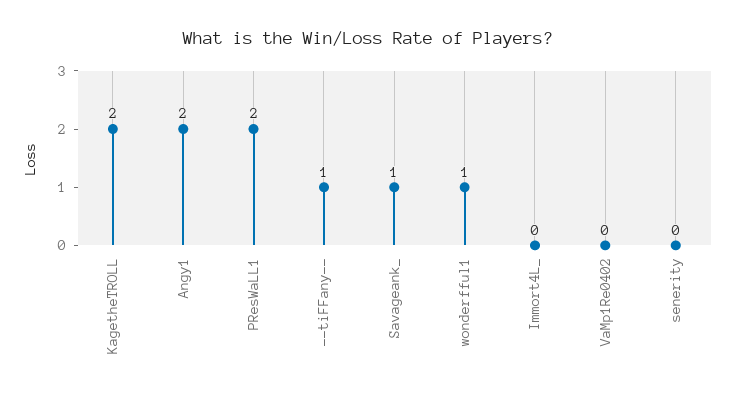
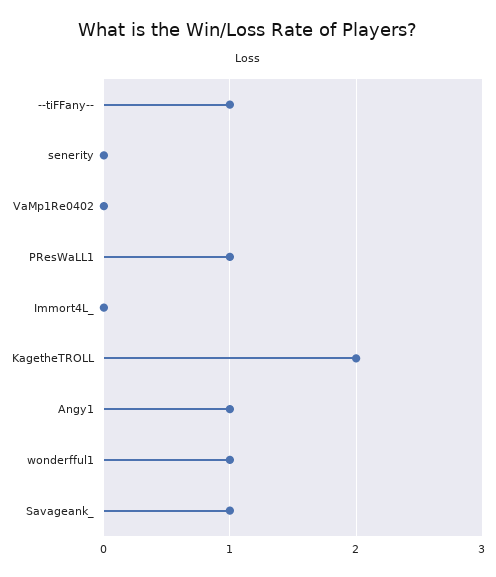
  {
    "KagetheTROLL": 2,
-   "Angy1": 2,
+   "Angy1": 1,
-   "PResWaLL1": 2,
+   "PResWaLL1": 1,
    "--tiFFany--": 1,
    "Savageank_": 1,
    "wonderfful1": 1,
    "Immort4L_": 0,
    "VaMp1Re0402": 0,
    "senerity": 0
  }

